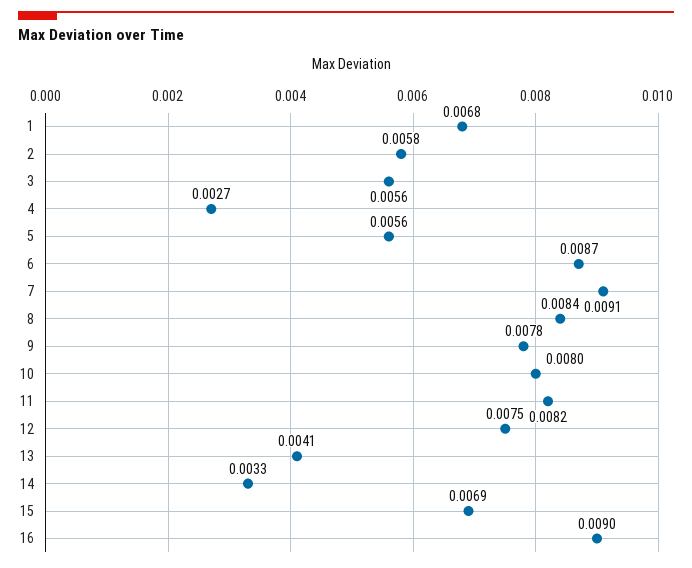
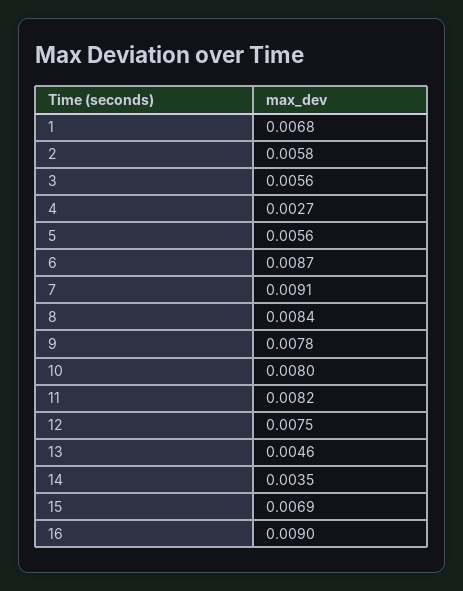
  {
    "1": 0.0068,
    "2": 0.0058,
    "3": 0.0056,
    "4": 0.0027,
    "5": 0.0056,
    "6": 0.0087,
    "7": 0.0091,
    "8": 0.0084,
    "9": 0.0078,
    "10": 0.008,
    "11": 0.0082,
    "12": 0.0075,
-   "13": 0.0041,
+   "13": 0.0046,
-   "14": 0.0033,
+   "14": 0.0035,
    "15": 0.0069,
    "16": 0.009
  }

